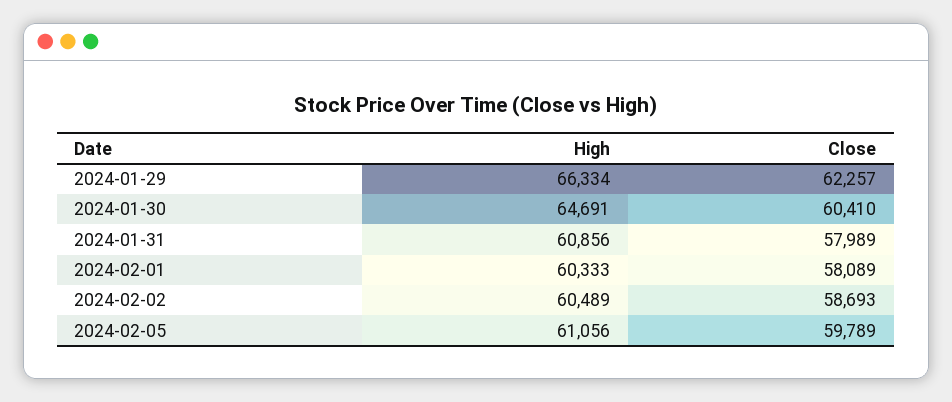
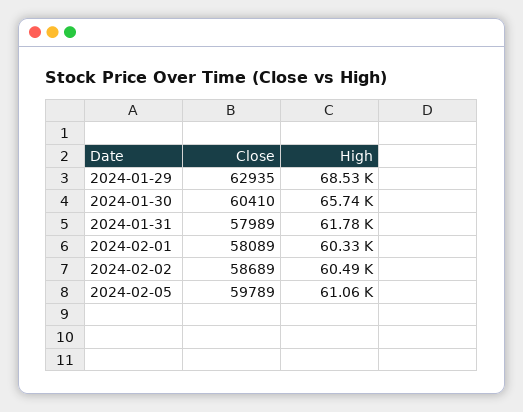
  {
    "High": {
-     "2024-01-29": 66334,
+     "2024-01-29": 68530,
-     "2024-01-30": 64691,
+     "2024-01-30": 65740,
-     "2024-01-31": 60856,
+     "2024-01-31": 61780,
      "2024-02-01": 60333,
      "2024-02-02": 60489,
      "2024-02-05": 61056
    },
    "Close": {
-     "2024-01-29": 62257,
+     "2024-01-29": 62935,
      "2024-01-30": 60410,
      "2024-01-31": 57989,
      "2024-02-01": 58089,
-     "2024-02-02": 58693,
+     "2024-02-02": 58689,
      "2024-02-05": 59789
    }
  }

